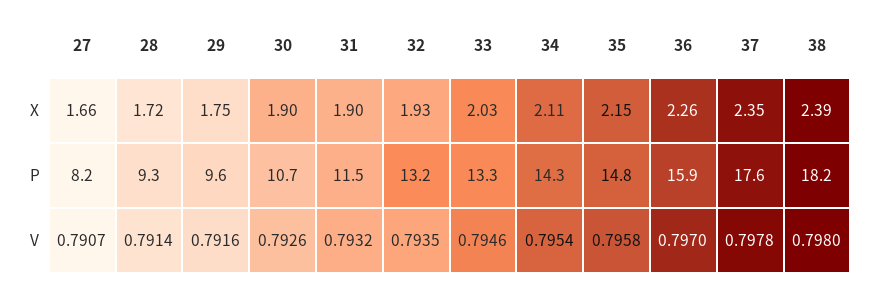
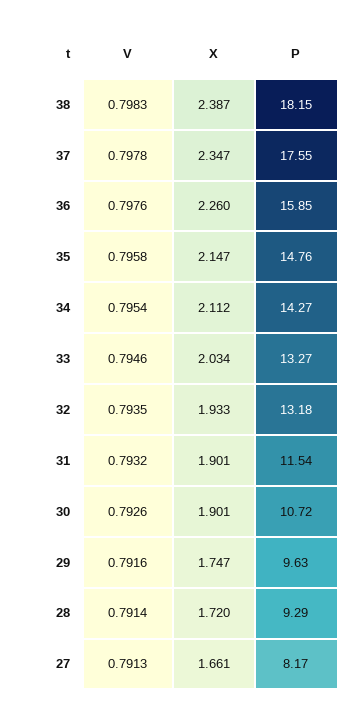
  {
    "27": {
      "X": 1.661,
      "P": 8.17,
-     "V": 0.7907
+     "V": 0.7913
    },
    "28": {
      "X": 1.72,
      "P": 9.29,
      "V": 0.7914
    },
    "29": {
      "X": 1.747,
      "P": 9.63,
      "V": 0.7916
    },
    "30": {
      "X": 1.901,
      "P": 10.72,
      "V": 0.7926
    },
    "31": {
      "X": 1.901,
      "P": 11.54,
      "V": 0.7932
    },
    "32": {
      "X": 1.933,
      "P": 13.18,
      "V": 0.7935
    },
    "33": {
      "X": 2.034,
      "P": 13.27,
      "V": 0.7946
    },
    "34": {
      "X": 2.112,
      "P": 14.27,
      "V": 0.7954
    },
    "35": {
      "X": 2.147,
      "P": 14.76,
      "V": 0.7958
    },
    "36": {
      "X": 2.26,
      "P": 15.85,
-     "V": 0.797
+     "V": 0.7976
    },
    "37": {
      "X": 2.347,
      "P": 17.55,
      "V": 0.7978
    },
    "38": {
      "X": 2.387,
      "P": 18.15,
-     "V": 0.798
+     "V": 0.7983
    }
  }

